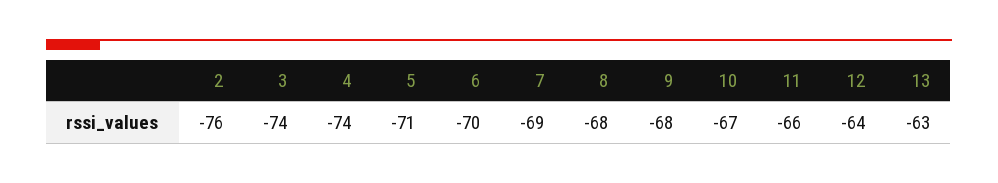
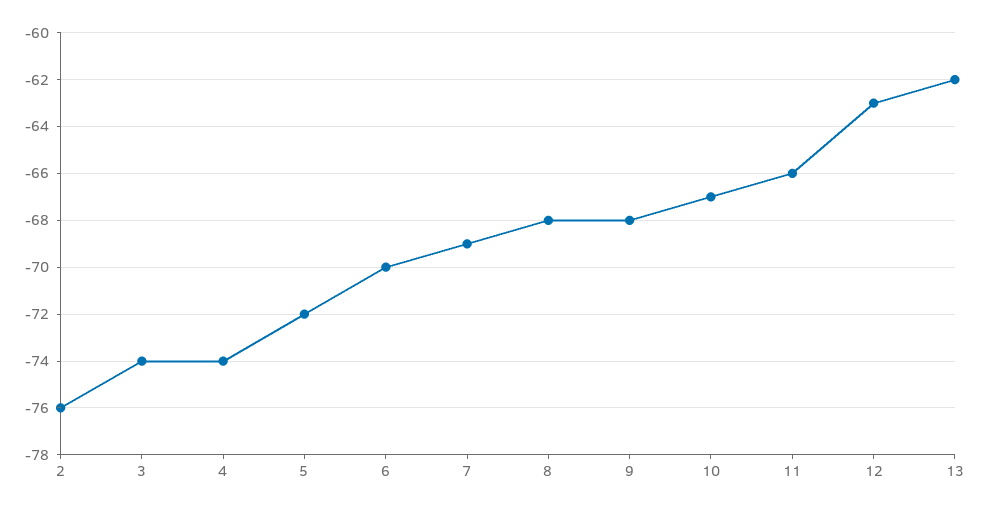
  {
    "2": -76,
    "3": -74,
    "4": -74,
-   "5": -71,
+   "5": -72,
    "6": -70,
    "7": -69,
    "8": -68,
    "9": -68,
    "10": -67,
    "11": -66,
-   "12": -64,
+   "12": -63,
-   "13": -63
+   "13": -62
  }

